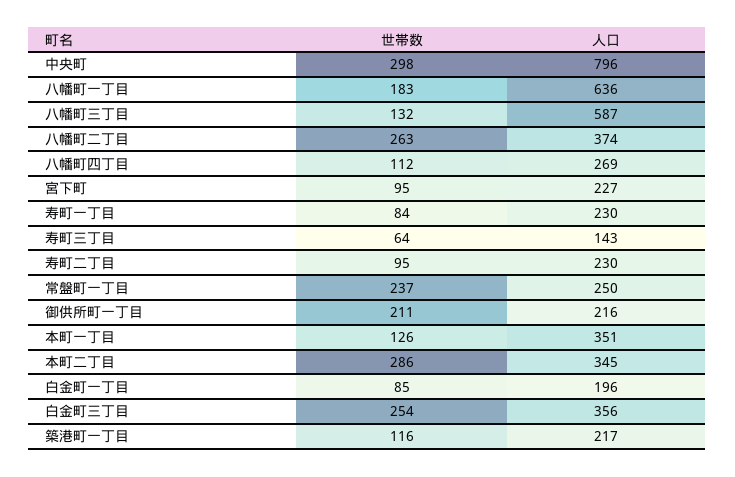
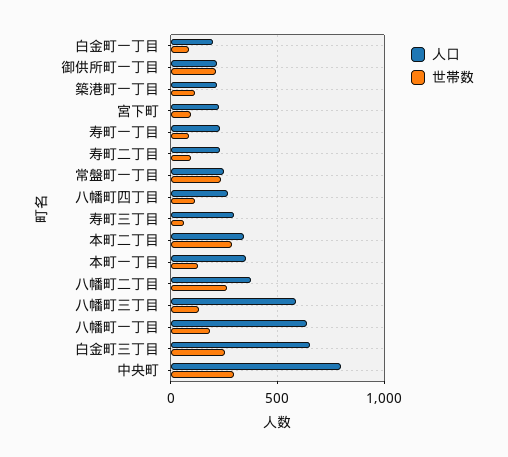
  {
    "世帯数": {
      "中央町": 298,
      "八幡町一丁目": 183,
      "八幡町三丁目": 132,
      "八幡町二丁目": 263,
      "八幡町四丁目": 112,
      "宮下町": 95,
      "寿町一丁目": 84,
      "寿町三丁目": 64,
      "寿町二丁目": 95,
      "常盤町一丁目": 237,
      "御供所町一丁目": 211,
      "本町一丁目": 126,
      "本町二丁目": 286,
      "白金町一丁目": 85,
      "白金町三丁目": 254,
      "築港町一丁目": 116
    },
    "人口": {
      "中央町": 796,
      "八幡町一丁目": 636,
      "八幡町三丁目": 587,
      "八幡町二丁目": 374,
      "八幡町四丁目": 269,
      "宮下町": 227,
      "寿町一丁目": 230,
-     "寿町三丁目": 143,
+     "寿町三丁目": 300,
      "寿町二丁目": 230,
      "常盤町一丁目": 250,
      "御供所町一丁目": 216,
      "本町一丁目": 351,
      "本町二丁目": 345,
      "白金町一丁目": 196,
-     "白金町三丁目": 356,
+     "白金町三丁目": 650,
      "築港町一丁目": 217
    }
  }

